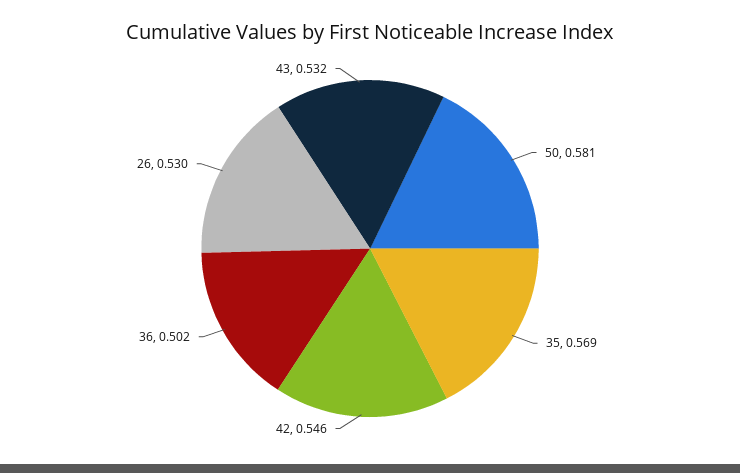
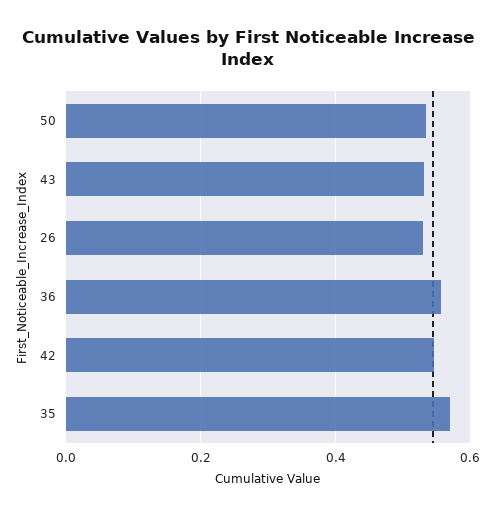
  {
-   "50": 0.581,
+   "50": 0.54,
    "35": 0.569,
    "42": 0.546,
-   "36": 0.502,
+   "36": 0.56,
    "26": 0.53,
    "43": 0.532
  }

